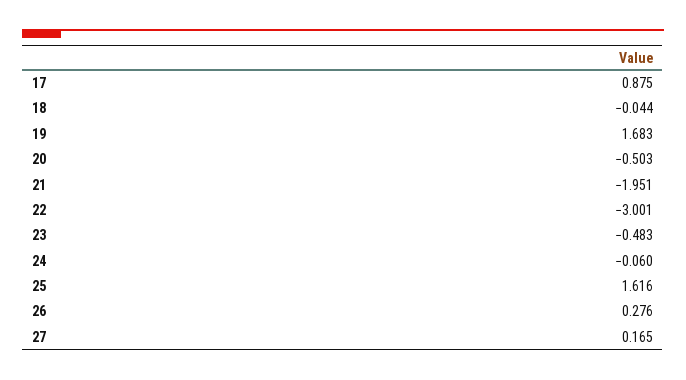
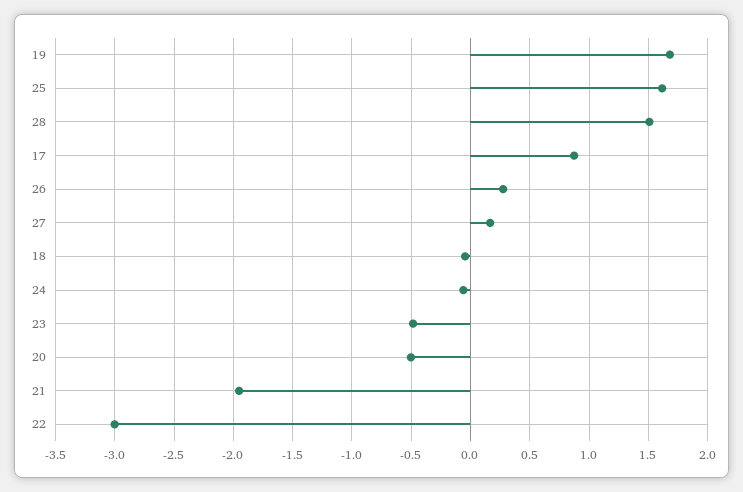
  {
    "17": 0.875,
    "18": -0.044,
    "19": 1.683,
    "20": -0.503,
    "21": -1.951,
    "22": -3.001,
    "23": -0.483,
    "24": -0.06,
    "25": 1.616,
    "26": 0.276,
-   "27": 0.165
+   "27": 0.165,
+   "28": 1.5
  }

